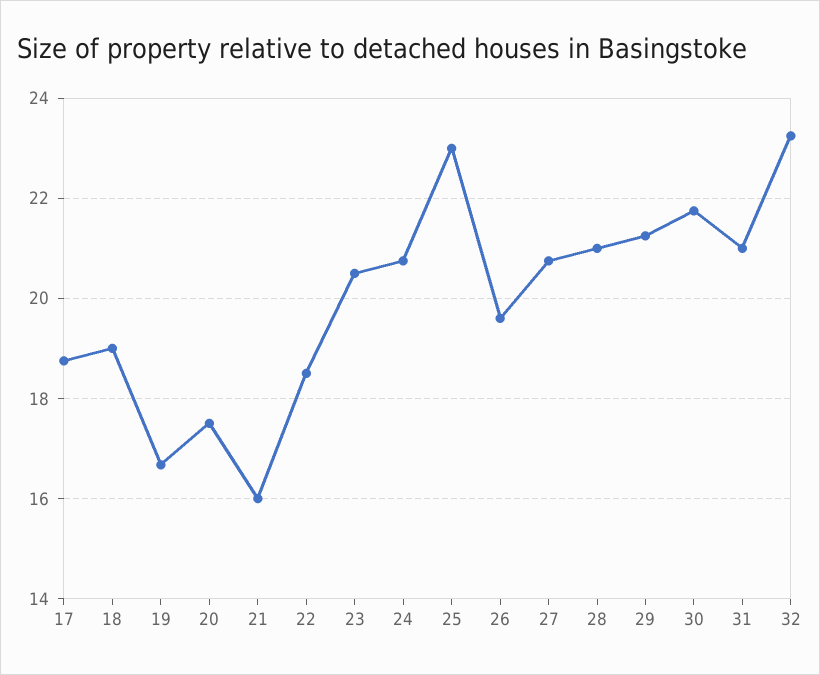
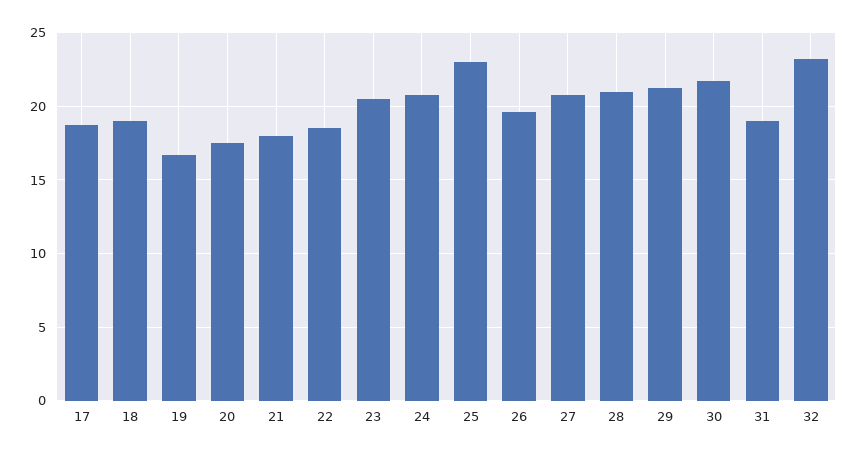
  {
    "17": 18.8,
    "18": 19,
    "19": 16.6,
    "20": 17.6,
-   "21": 16,
+   "21": 18,
    "22": 18.6,
    "23": 20.6,
    "24": 20.8,
    "25": 23,
    "26": 19.6,
    "27": 20.8,
    "28": 21,
    "29": 21.2,
    "30": 21.8,
-   "31": 21,
+   "31": 19,
    "32": 23.2
  }

